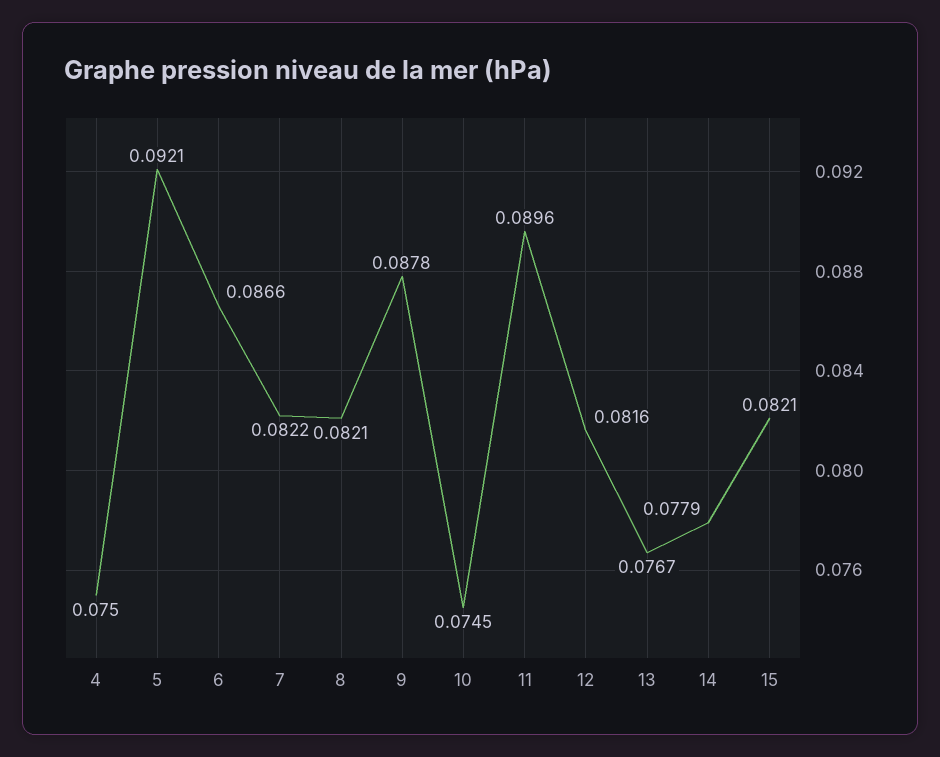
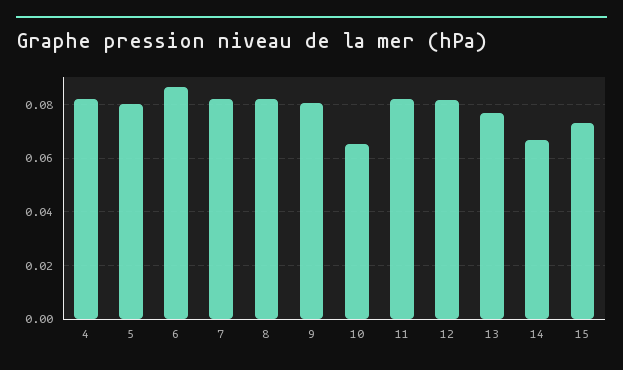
  {
-   "4": 0.075,
+   "4": 0.0825,
-   "5": 0.0921,
+   "5": 0.08,
    "6": 0.0866,
    "7": 0.0822,
    "8": 0.0821,
-   "9": 0.0878,
+   "9": 0.08,
-   "10": 0.0745,
+   "10": 0.065,
-   "11": 0.0896,
+   "11": 0.0825,
    "12": 0.0816,
    "13": 0.0767,
-   "14": 0.0779,
+   "14": 0.0675,
-   "15": 0.0821
+   "15": 0.0725
  }

